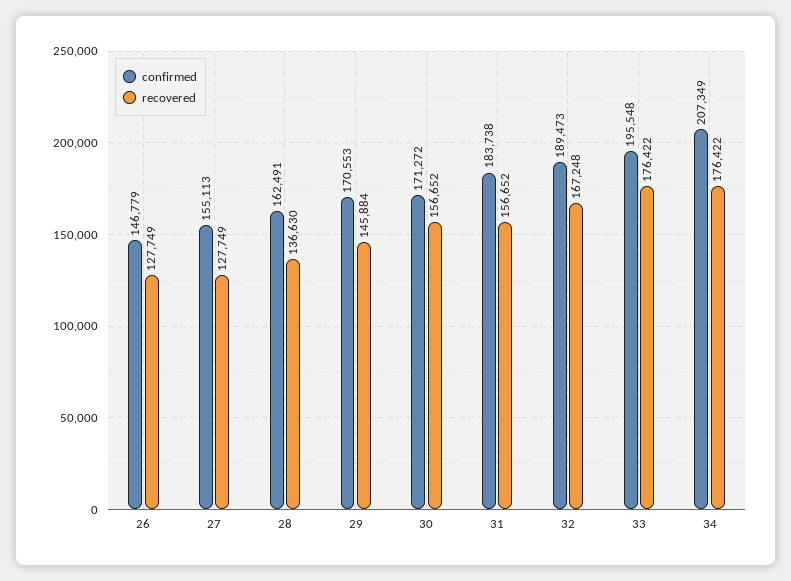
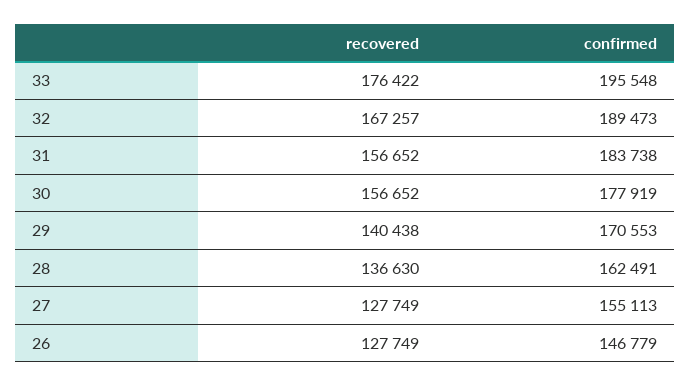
  {
    "confirmed": {
      "26": 146779,
      "27": 155113,
      "28": 162491,
      "29": 170553,
-     "30": 171272,
+     "30": 177919,
      "31": 183738,
      "32": 189473,
-     "33": 195548,
+     "33": 195548
-     "34": 207349
    },
    "recovered": {
      "26": 127749,
      "27": 127749,
      "28": 136630,
-     "29": 145884,
+     "29": 140438,
      "30": 156652,
      "31": 156652,
-     "32": 167248,
+     "32": 167257,
-     "33": 176422,
+     "33": 176422
-     "34": 176422
    }
  }

